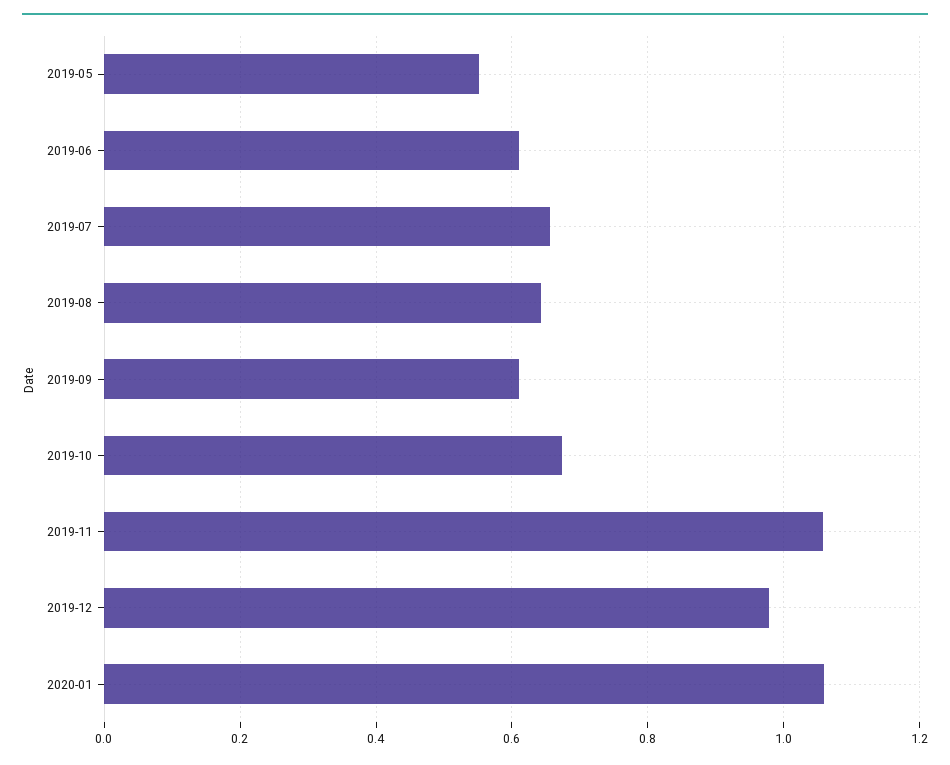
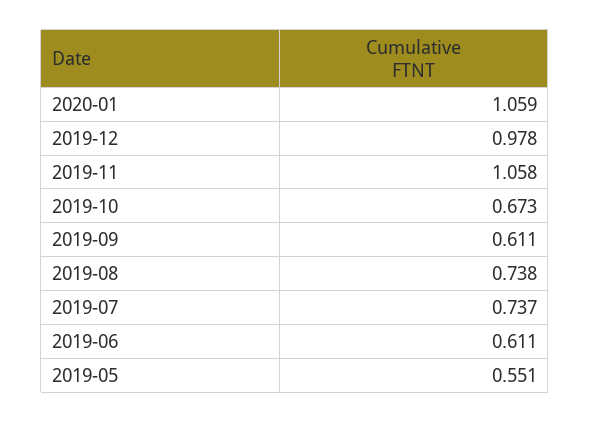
  {
    "2019-05": 0.551,
    "2019-06": 0.611,
-   "2019-07": 0.66,
+   "2019-07": 0.737,
-   "2019-08": 0.64,
+   "2019-08": 0.738,
    "2019-09": 0.611,
    "2019-10": 0.673,
    "2019-11": 1.058,
    "2019-12": 0.978,
    "2020-01": 1.059
  }

